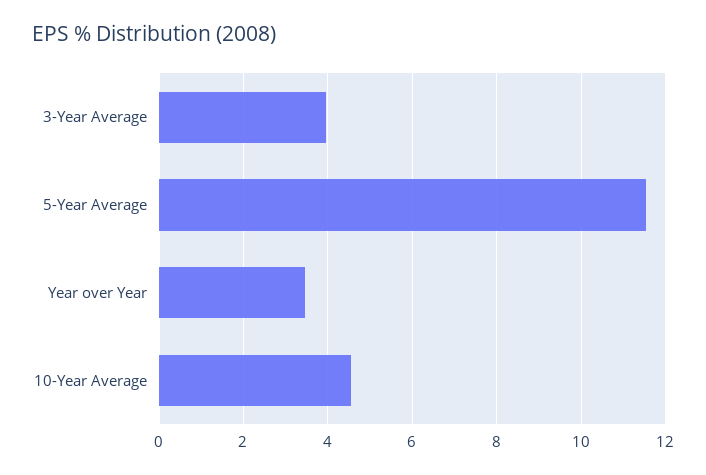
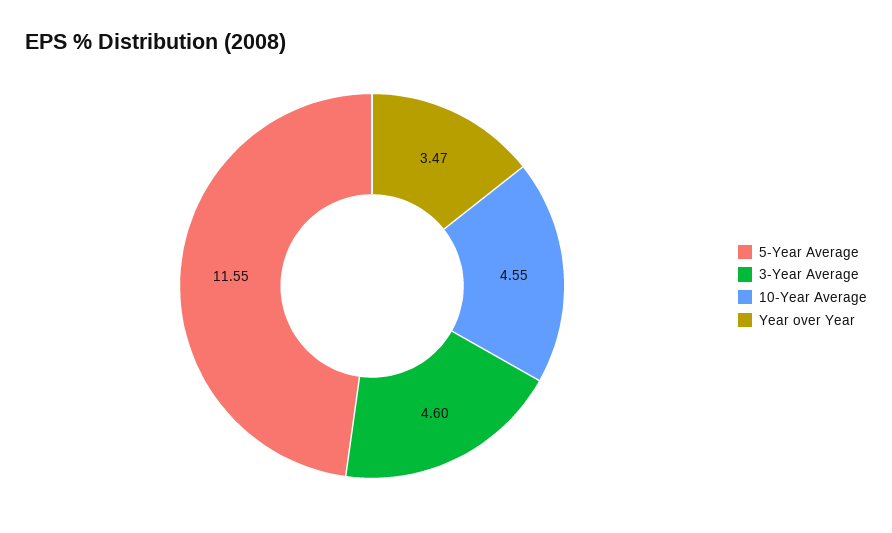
  {
-   "3-Year Average": 4,
+   "3-Year Average": 4.6,
    "5-Year Average": 11.55,
    "Year over Year": 3.47,
    "10-Year Average": 4.55
  }

